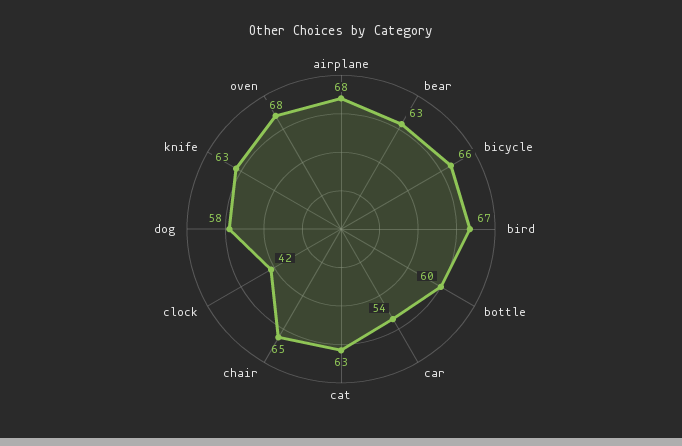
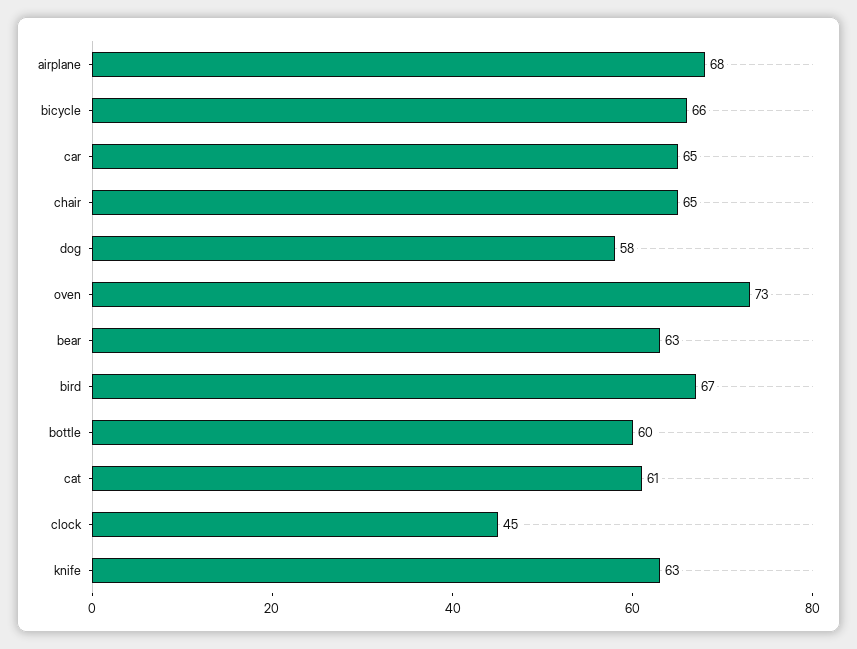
  {
    "airplane": 68,
    "bear": 63,
    "bicycle": 66,
    "bird": 67,
    "bottle": 60,
-   "car": 54,
+   "car": 65,
-   "cat": 63,
+   "cat": 61,
    "chair": 65,
-   "clock": 42,
+   "clock": 45,
    "dog": 58,
    "knife": 63,
-   "oven": 68
+   "oven": 73
  }

